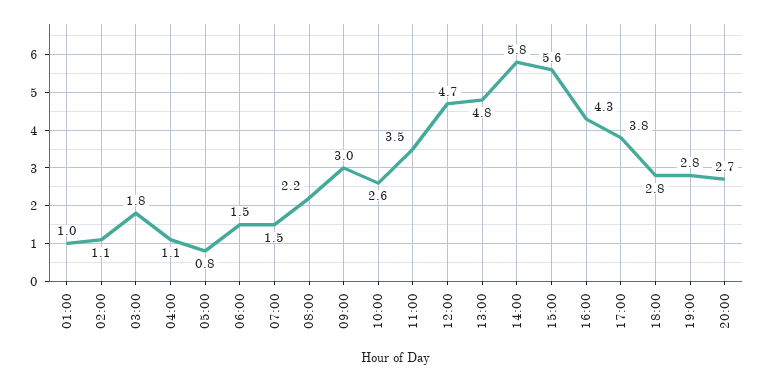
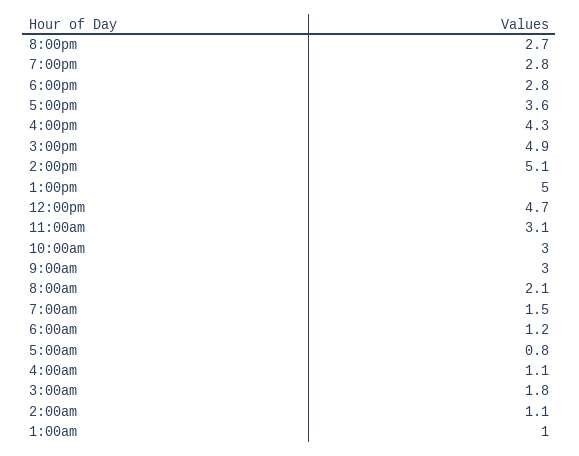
  {
    "01:00": 1,
    "02:00": 1.1,
    "03:00": 1.8,
    "04:00": 1.1,
    "05:00": 0.8,
-   "06:00": 1.5,
+   "06:00": 1.2,
    "07:00": 1.5,
-   "08:00": 2.2,
+   "08:00": 2.1,
    "09:00": 3,
-   "10:00": 2.6,
+   "10:00": 3,
-   "11:00": 3.5,
+   "11:00": 3.1,
    "12:00": 4.7,
-   "13:00": 4.8,
+   "13:00": 5,
-   "14:00": 5.8,
+   "14:00": 5.1,
-   "15:00": 5.6,
+   "15:00": 4.9,
    "16:00": 4.3,
-   "17:00": 3.8,
+   "17:00": 3.6,
    "18:00": 2.8,
    "19:00": 2.8,
    "20:00": 2.7
  }

